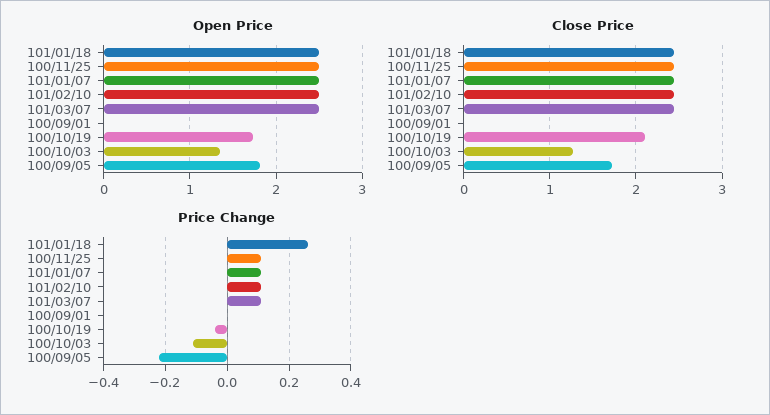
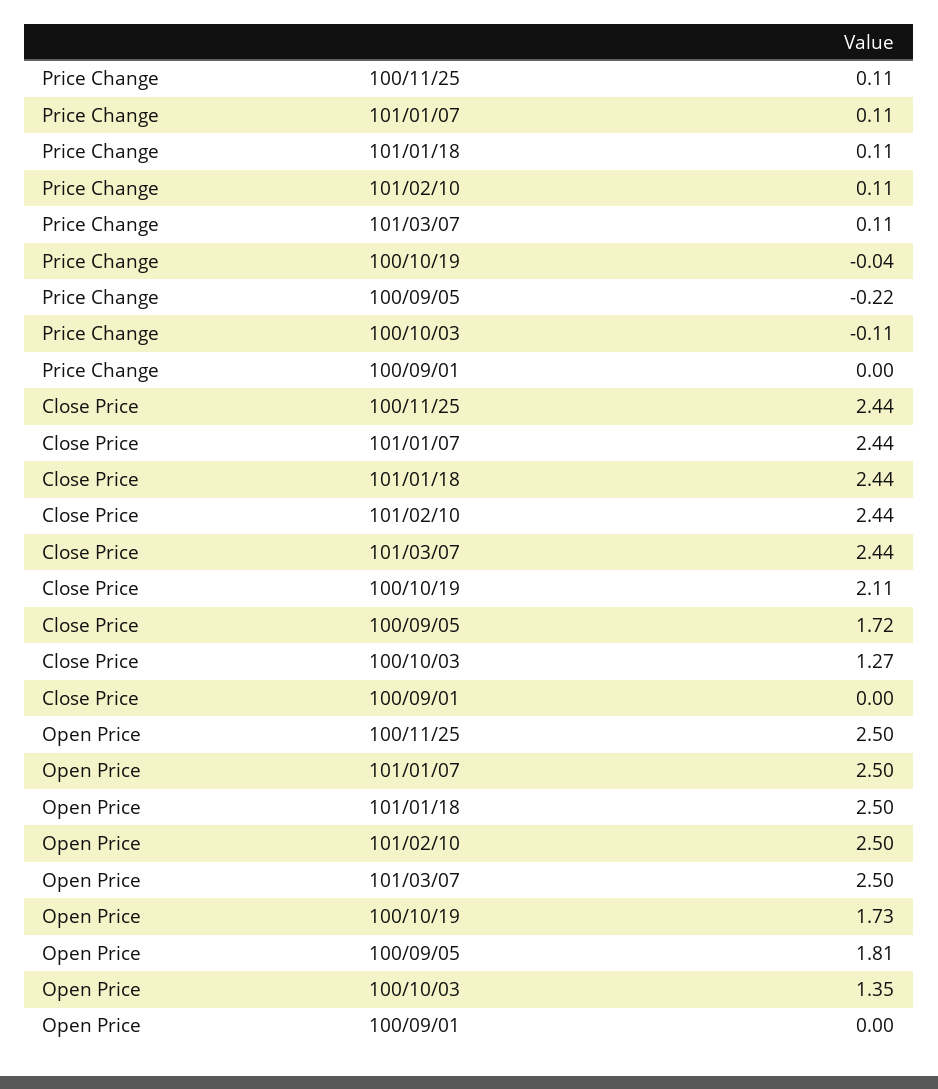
  {
    "Open Price": {
      "101/01/18": 2.5,
      "100/11/25": 2.5,
      "101/01/07": 2.5,
      "101/02/10": 2.5,
      "101/03/07": 2.5,
      "100/09/01": 0,
      "100/10/19": 1.73,
      "100/10/03": 1.35,
      "100/09/05": 1.81
    },
    "Close Price": {
      "101/01/18": 2.44,
      "100/11/25": 2.44,
      "101/01/07": 2.44,
      "101/02/10": 2.44,
      "101/03/07": 2.44,
      "100/09/01": 0,
      "100/10/19": 2.11,
      "100/10/03": 1.27,
      "100/09/05": 1.72
    },
    "Price Change": {
-     "101/01/18": 0.25,
+     "101/01/18": 0.11,
      "100/11/25": 0.11,
      "101/01/07": 0.11,
      "101/02/10": 0.11,
      "101/03/07": 0.11,
      "100/09/01": 0,
      "100/10/19": -0.04,
      "100/10/03": -0.11,
      "100/09/05": -0.22
    }
  }

